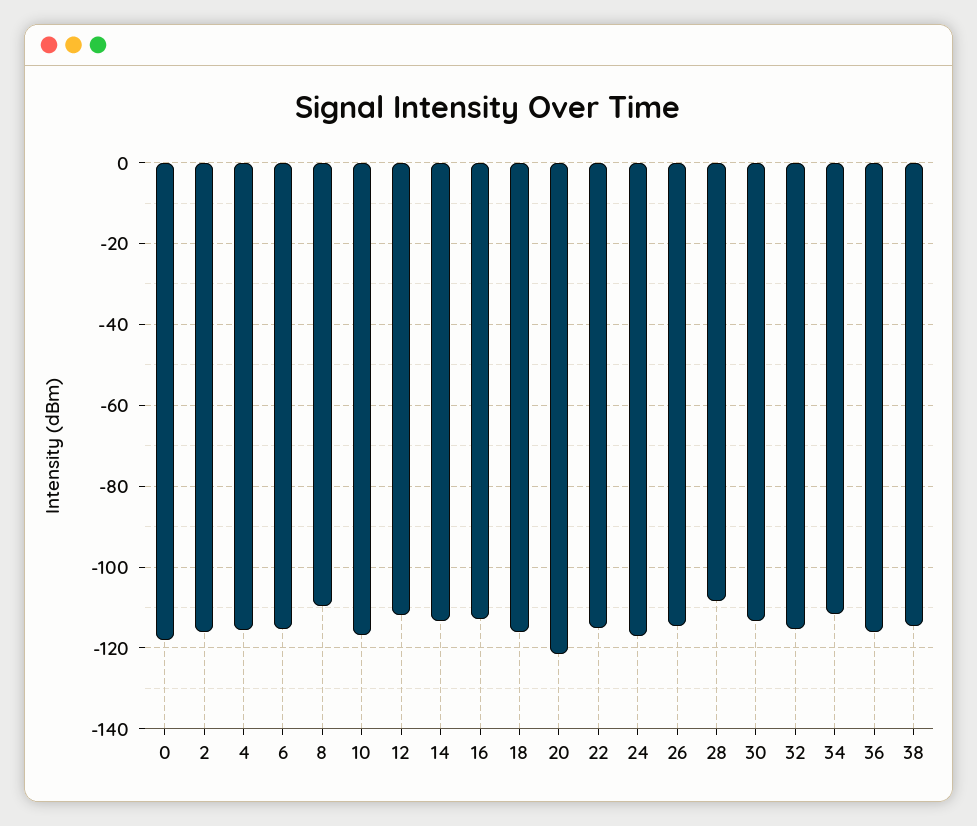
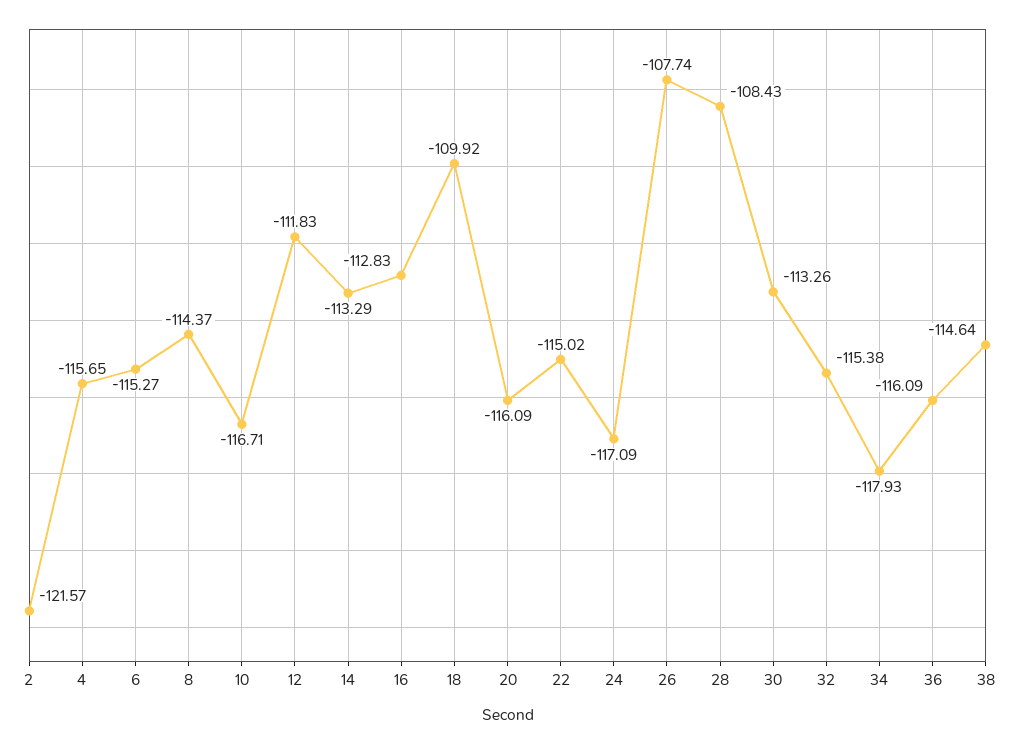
  {
-   "0": -118,
-   "2": -116,
+   "2": -121.57,
    "4": -115.65,
    "6": -115.27,
-   "8": -110,
+   "8": -114.37,
    "10": -116.71,
    "12": -111.83,
    "14": -113.29,
    "16": -112.83,
-   "18": -116,
+   "18": -109.92,
-   "20": -122,
+   "20": -116.09,
    "22": -115.02,
    "24": -117.09,
-   "26": -114,
+   "26": -107.74,
    "28": -108.43,
    "30": -113.26,
    "32": -115.38,
-   "34": -112,
+   "34": -117.93,
    "36": -116.09,
    "38": -114.64
  }

